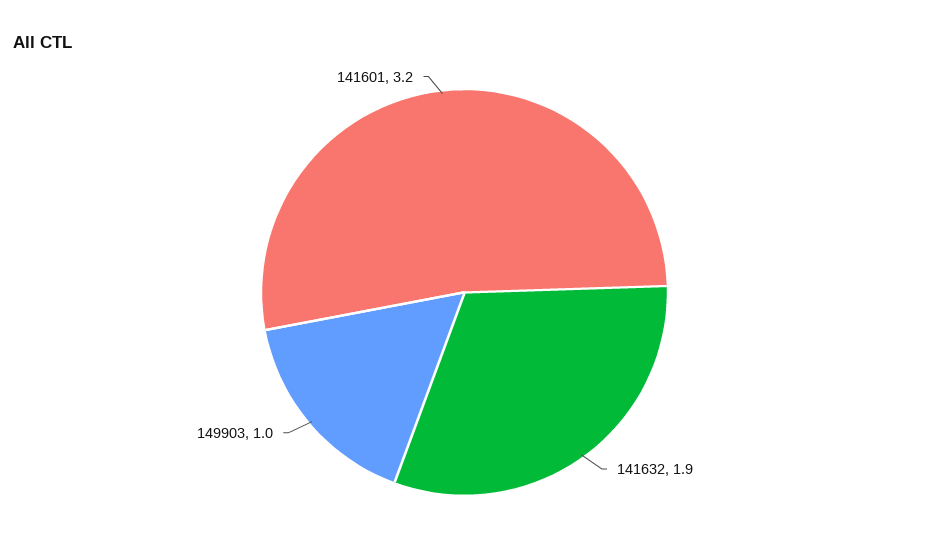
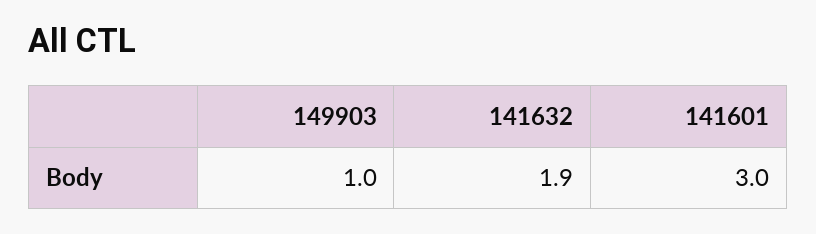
  {
    "141632": 1.9,
    "149903": 1,
-   "141601": 3.2
+   "141601": 3
  }

